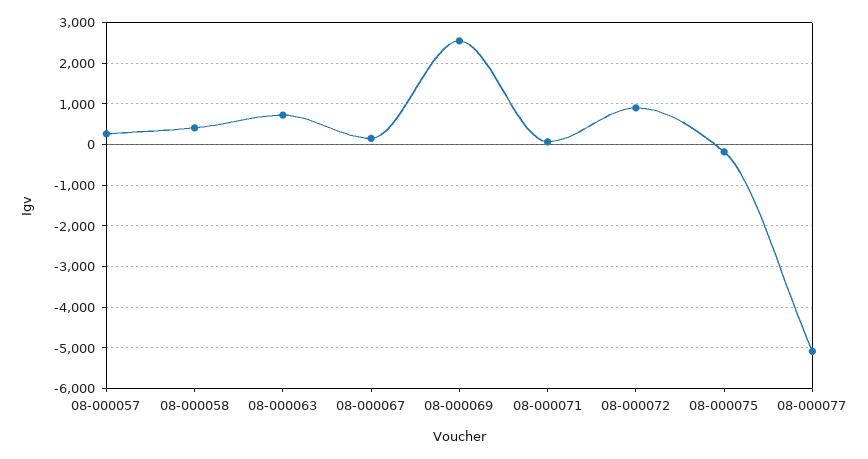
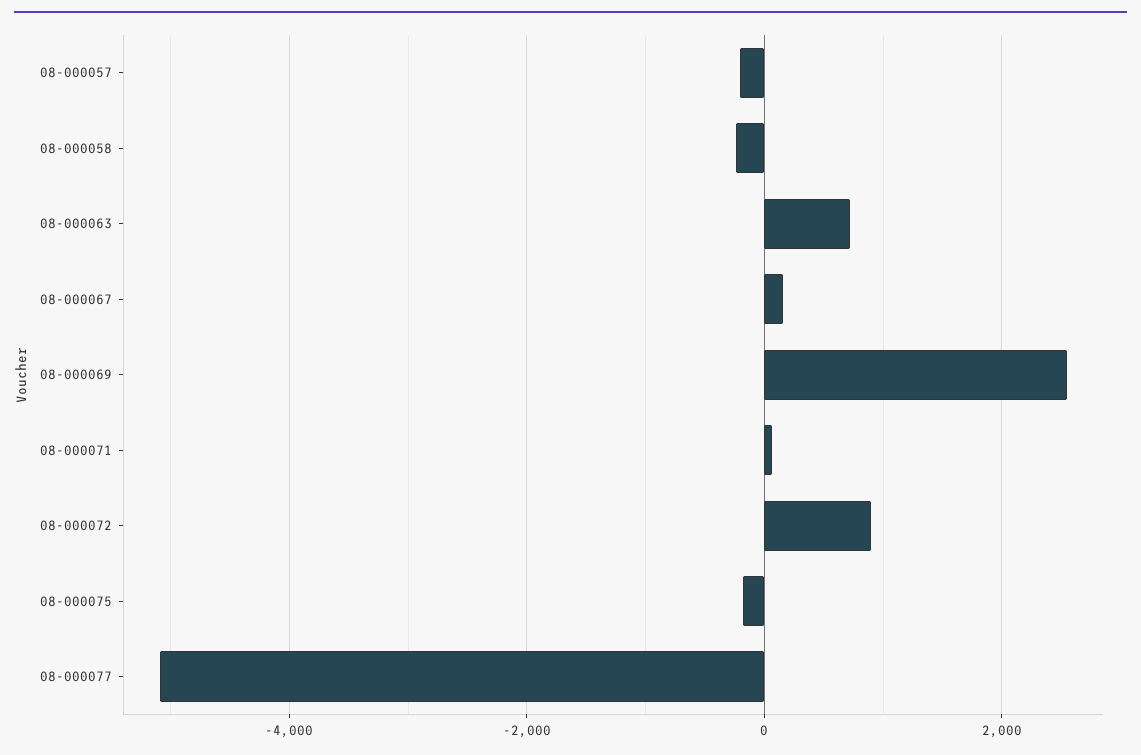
  {
-   "08-000057": 200,
+   "08-000057": -200,
-   "08-000058": 400,
+   "08-000058": -200,
    "08-000063": 800,
    "08-000067": 200,
    "08-000069": 2600,
    "08-000071": 0,
    "08-000072": 1000,
    "08-000075": -200,
    "08-000077": -5000
  }

